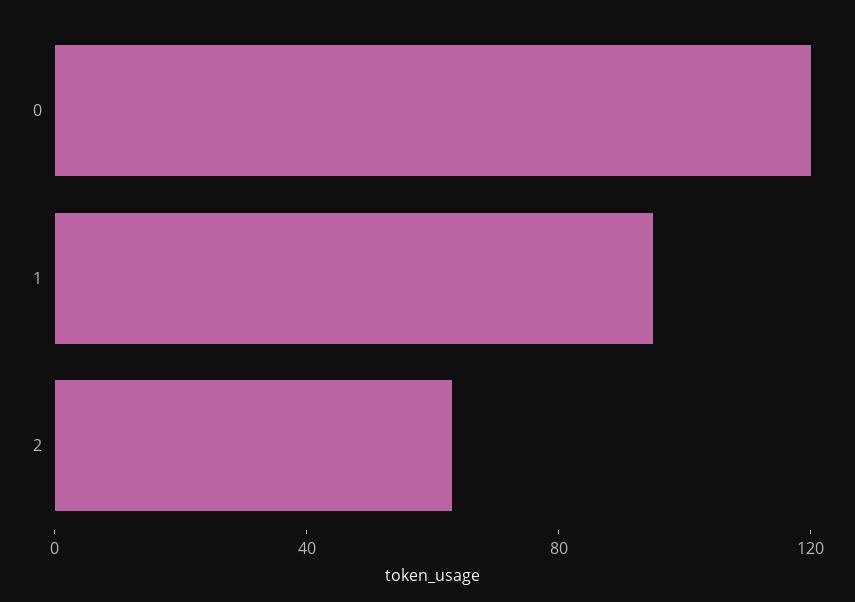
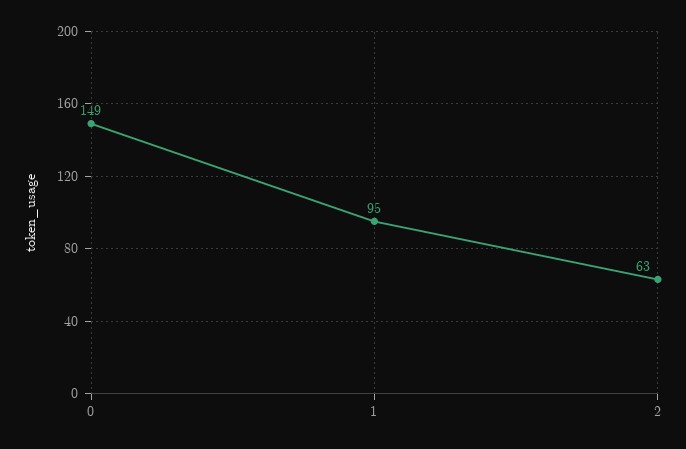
  {
-   "0": 120,
+   "0": 149,
    "1": 95,
    "2": 63
  }

